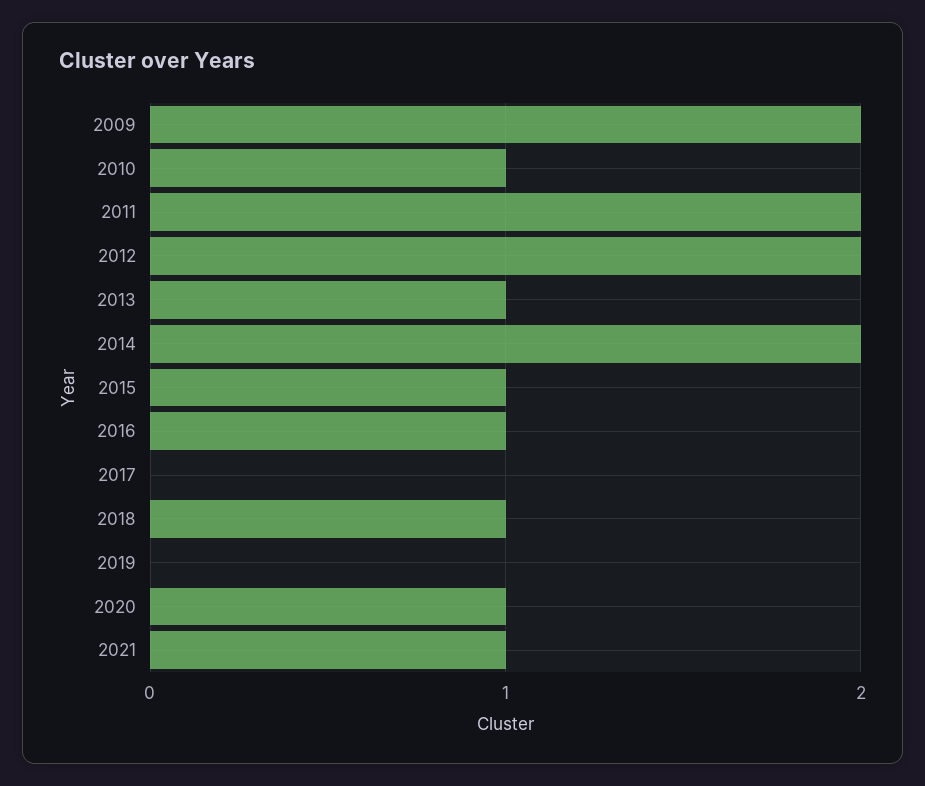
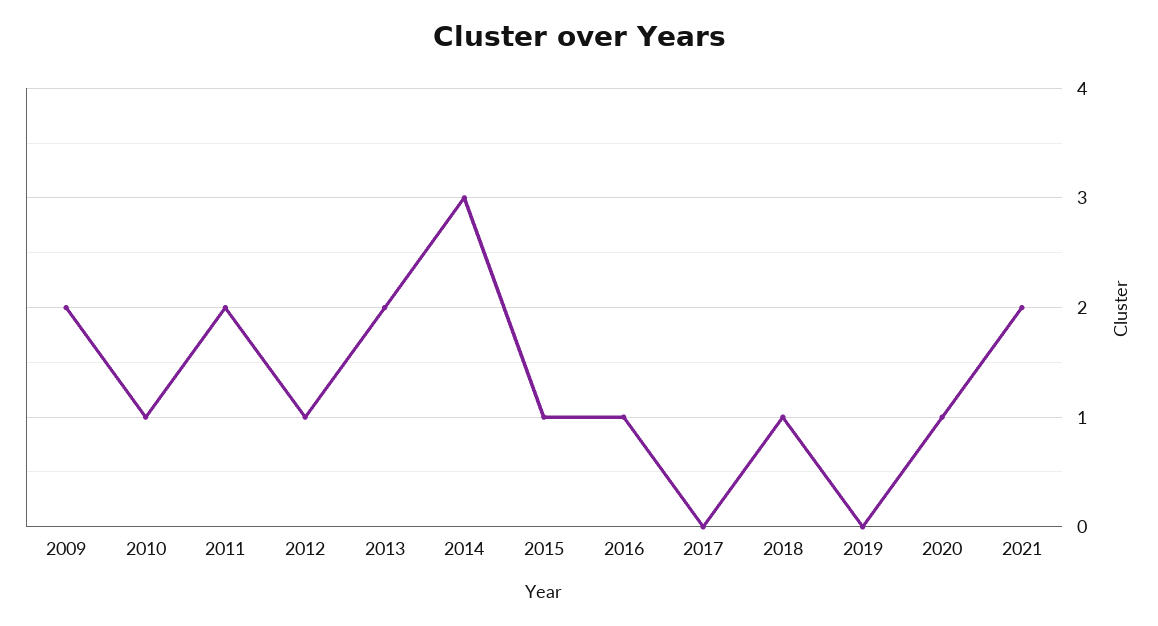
  {
    "2009": 2,
    "2010": 1,
    "2011": 2,
-   "2012": 2,
+   "2012": 1,
-   "2013": 1,
+   "2013": 2,
-   "2014": 2,
+   "2014": 3,
    "2015": 1,
    "2016": 1,
    "2017": 0,
    "2018": 1,
    "2019": 0,
    "2020": 1,
-   "2021": 1
+   "2021": 2
  }

